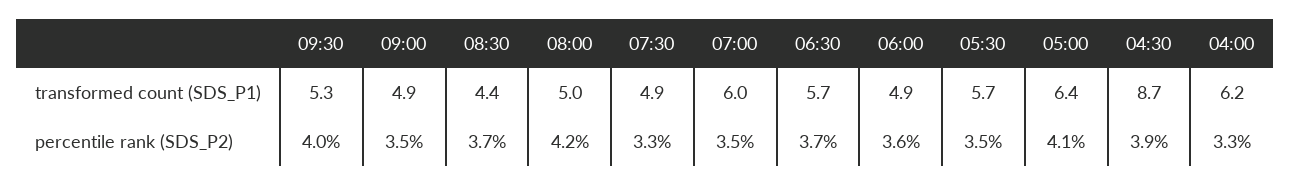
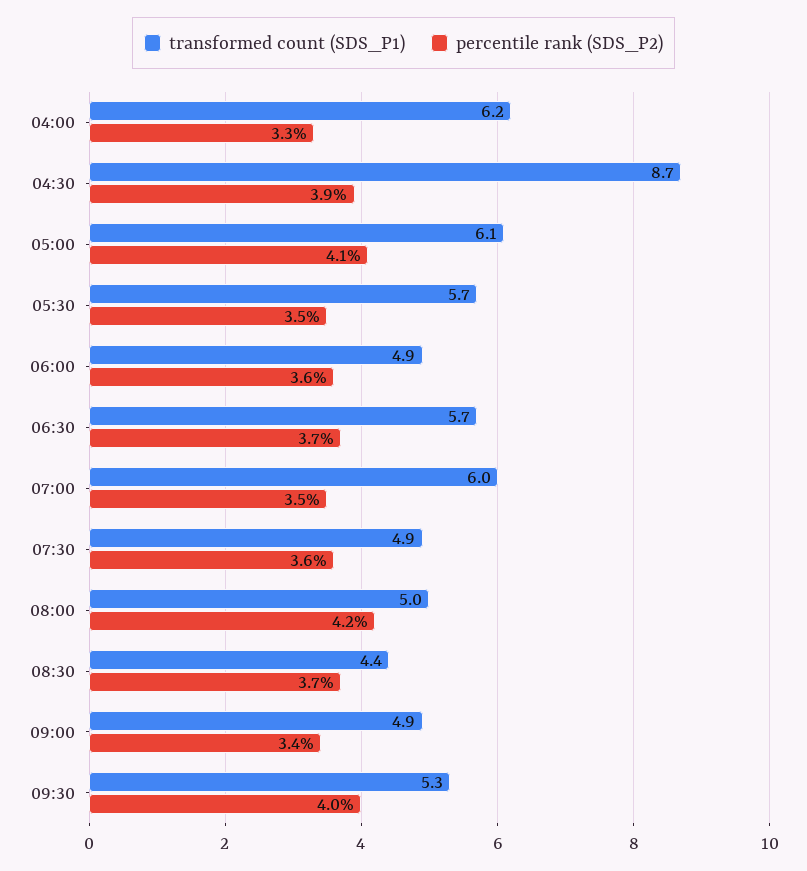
  {
    "transformed count (SDS_P1)": {
      "09:30": 5.3,
      "09:00": 4.9,
      "08:30": 4.4,
      "08:00": 5,
      "07:30": 4.9,
      "07:00": 6,
      "06:30": 5.7,
      "06:00": 4.9,
      "05:30": 5.7,
-     "05:00": 6.4,
+     "05:00": 6.1,
      "04:30": 8.7,
      "04:00": 6.2
    },
    "percentile rank (SDS_P2)": {
      "09:30": 4,
-     "09:00": 3.5,
+     "09:00": 3.4,
      "08:30": 3.7,
      "08:00": 4.2,
-     "07:30": 3.3,
+     "07:30": 3.6,
      "07:00": 3.5,
      "06:30": 3.7,
      "06:00": 3.6,
      "05:30": 3.5,
      "05:00": 4.1,
      "04:30": 3.9,
      "04:00": 3.3
    }
  }

